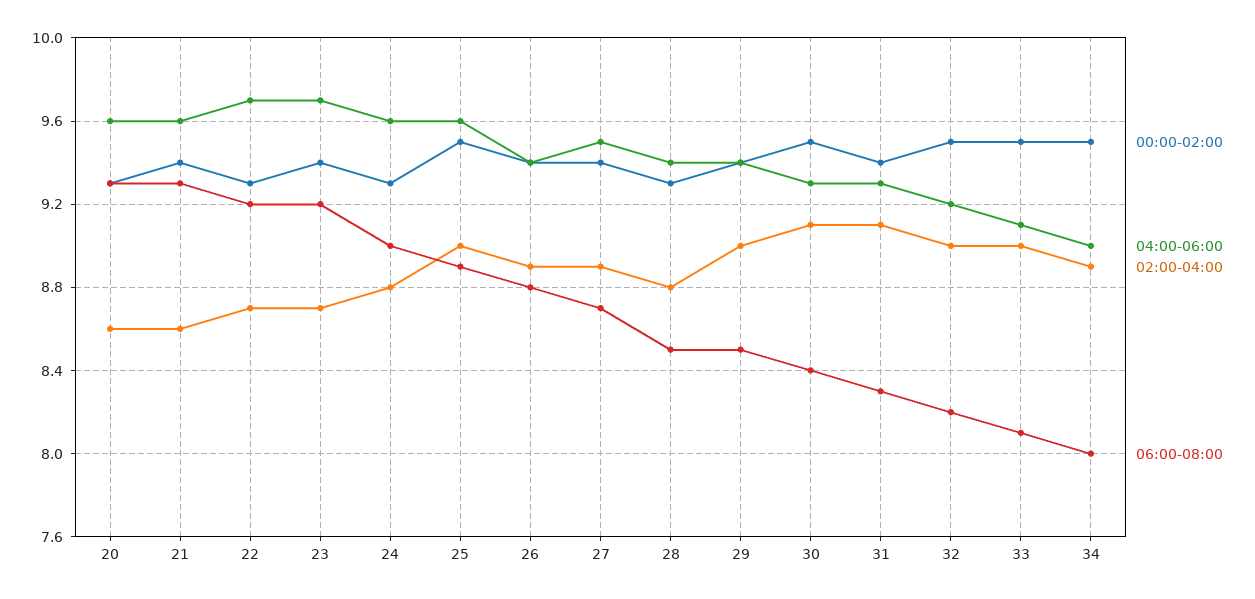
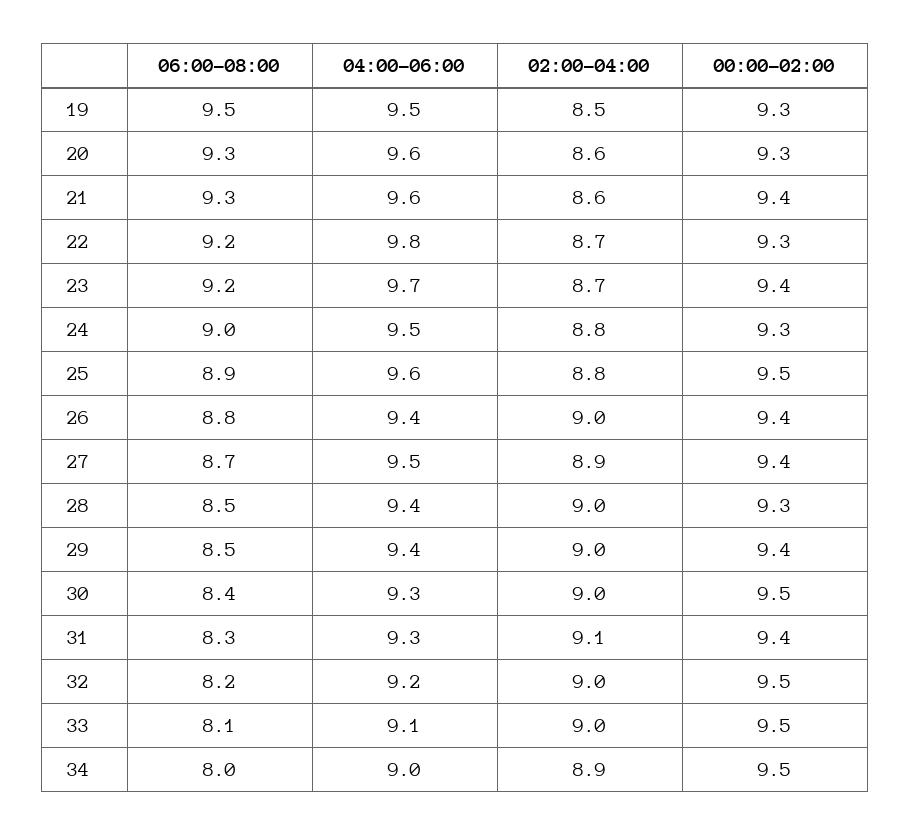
  {
    "00:00-02:00": {
      "20": 9.3,
      "21": 9.4,
      "22": 9.3,
      "23": 9.4,
      "24": 9.3,
      "25": 9.5,
      "26": 9.4,
      "27": 9.4,
      "28": 9.3,
      "29": 9.4,
      "30": 9.5,
      "31": 9.4,
      "32": 9.5,
      "33": 9.5,
-     "34": 9.5
+     "34": 9.5,
+     "19": 9.3
    },
    "04:00-06:00": {
      "20": 9.6,
      "21": 9.6,
-     "22": 9.7,
+     "22": 9.8,
      "23": 9.7,
-     "24": 9.6,
+     "24": 9.5,
      "25": 9.6,
      "26": 9.4,
      "27": 9.5,
      "28": 9.4,
      "29": 9.4,
      "30": 9.3,
      "31": 9.3,
      "32": 9.2,
      "33": 9.1,
-     "34": 9
+     "34": 9,
+     "19": 9.5
    },
    "02:00-04:00": {
      "20": 8.6,
      "21": 8.6,
      "22": 8.7,
      "23": 8.7,
      "24": 8.8,
-     "25": 9,
+     "25": 8.8,
-     "26": 8.9,
+     "26": 9,
      "27": 8.9,
-     "28": 8.8,
+     "28": 9,
      "29": 9,
-     "30": 9.1,
+     "30": 9,
      "31": 9.1,
      "32": 9,
      "33": 9,
-     "34": 8.9
+     "34": 8.9,
+     "19": 8.5
    },
    "06:00-08:00": {
      "20": 9.3,
      "21": 9.3,
      "22": 9.2,
      "23": 9.2,
      "24": 9,
      "25": 8.9,
      "26": 8.8,
      "27": 8.7,
      "28": 8.5,
      "29": 8.5,
      "30": 8.4,
      "31": 8.3,
      "32": 8.2,
      "33": 8.1,
-     "34": 8
+     "34": 8,
+     "19": 9.5
    }
  }

